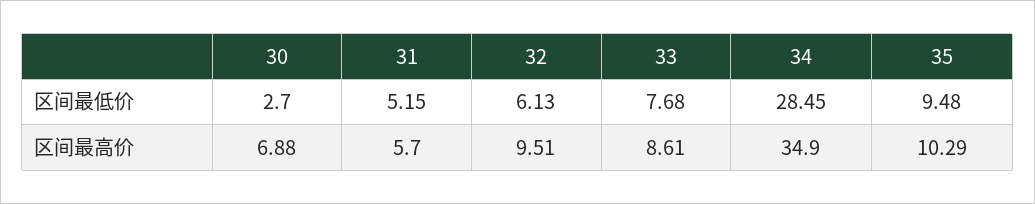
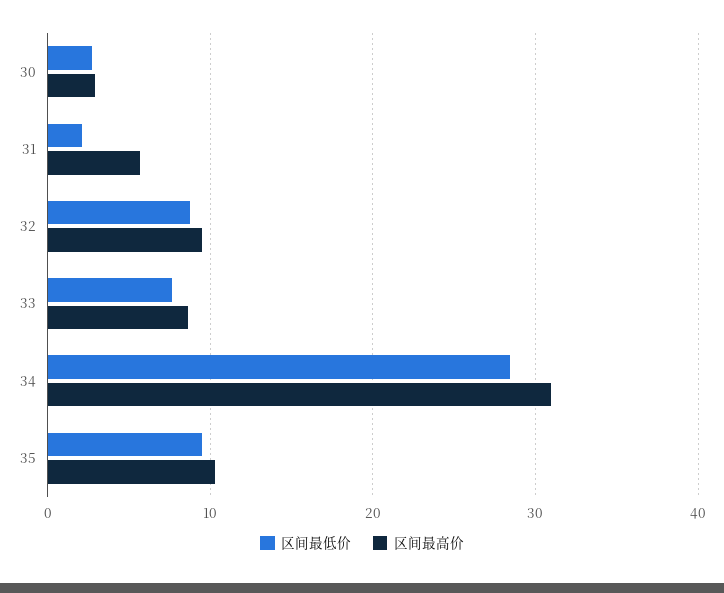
  {
    "区间最低价": {
      "30": 2.7,
-     "31": 5.15,
+     "31": 2,
-     "32": 6.13,
+     "32": 9,
      "33": 7.68,
      "34": 28.45,
      "35": 9.48
    },
    "区间最高价": {
-     "30": 6.88,
+     "30": 3,
      "31": 5.7,
      "32": 9.51,
      "33": 8.61,
-     "34": 34.9,
+     "34": 31,
      "35": 10.29
    }
  }

